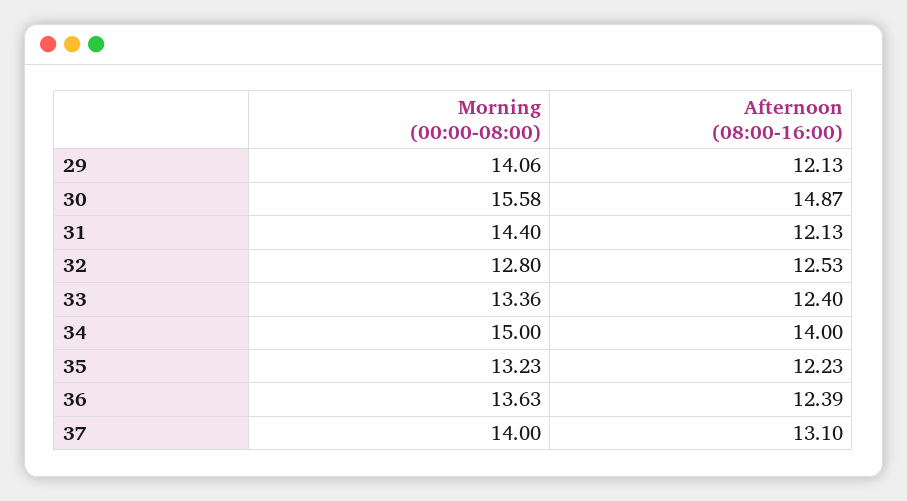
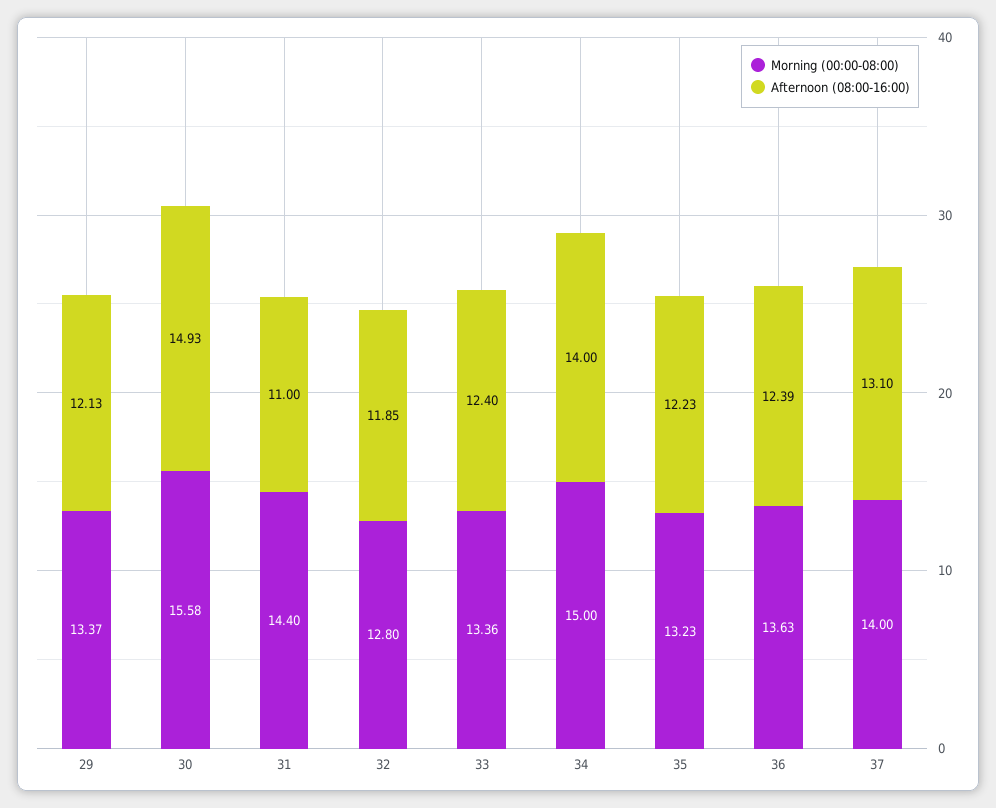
  {
    "Morning (00:00-08:00)": {
-     "29": 14.06,
+     "29": 13.37,
      "30": 15.58,
      "31": 14.4,
      "32": 12.8,
      "33": 13.36,
      "34": 15,
      "35": 13.23,
      "36": 13.63,
      "37": 14
    },
    "Afternoon (08:00-16:00)": {
      "29": 12.13,
-     "30": 14.87,
+     "30": 14.93,
-     "31": 12.13,
+     "31": 11,
-     "32": 12.53,
+     "32": 11.85,
      "33": 12.4,
      "34": 14,
      "35": 12.23,
      "36": 12.39,
      "37": 13.1
    }
  }

